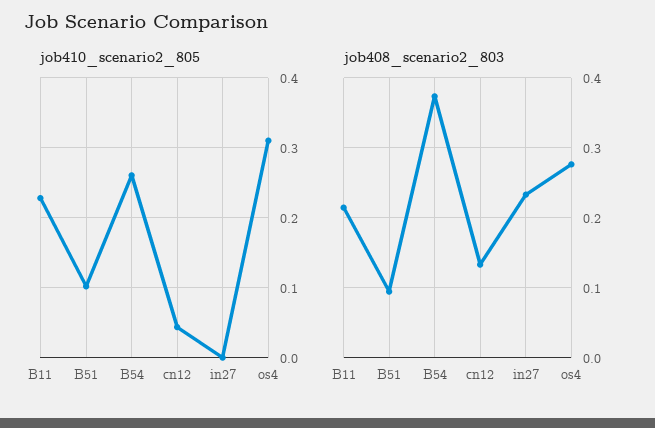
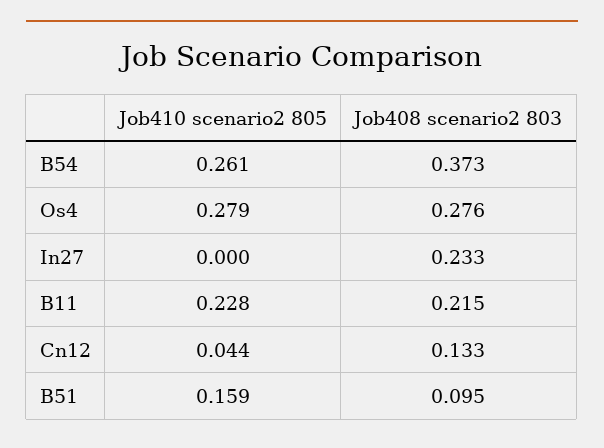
  {
    "job410_scenario2_805": {
      "B11": 0.228,
-     "B51": 0.1,
+     "B51": 0.159,
      "B54": 0.261,
      "cn12": 0.044,
      "in27": 0,
-     "os4": 0.31
+     "os4": 0.279
    },
    "job408_scenario2_803": {
      "B11": 0.215,
      "B51": 0.095,
      "B54": 0.373,
      "cn12": 0.133,
      "in27": 0.233,
      "os4": 0.276
    }
  }

